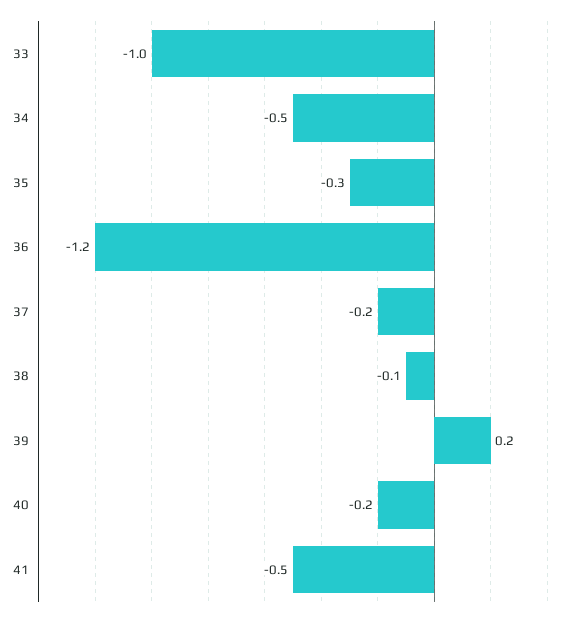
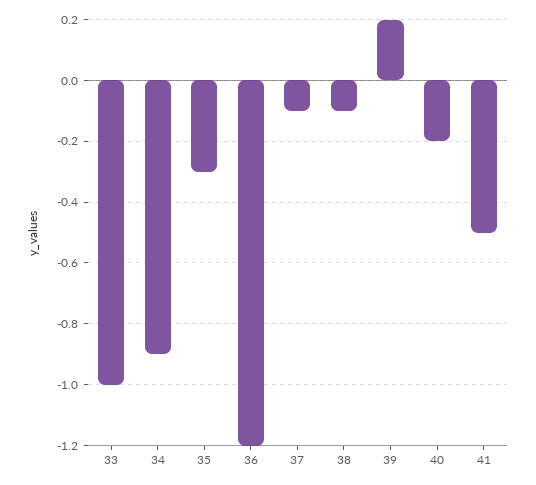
  {
    "33": -1,
-   "34": -0.5,
+   "34": -0.9,
    "35": -0.3,
    "36": -1.2,
-   "37": -0.2,
+   "37": -0.1,
    "38": -0.1,
    "39": 0.2,
    "40": -0.2,
    "41": -0.5
  }

